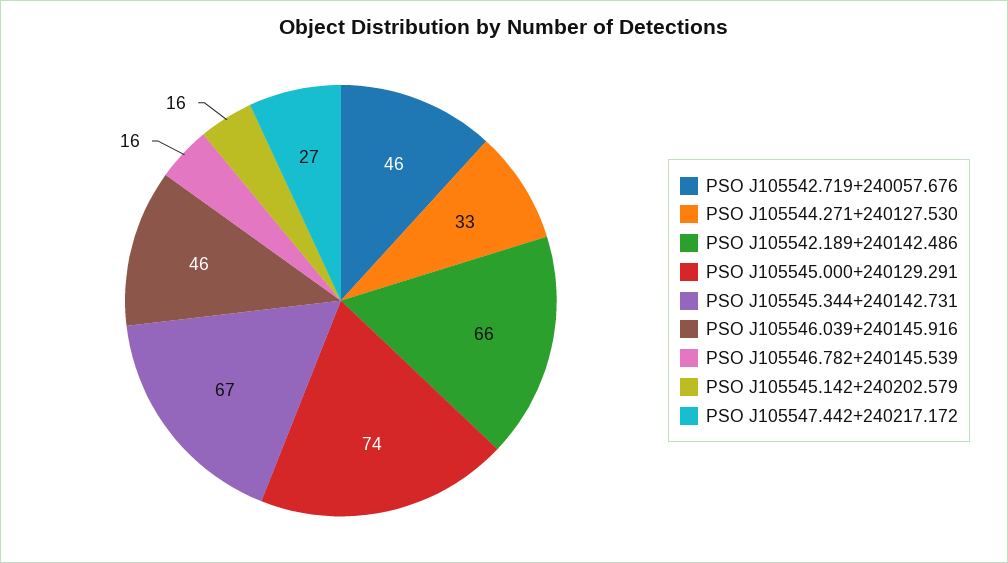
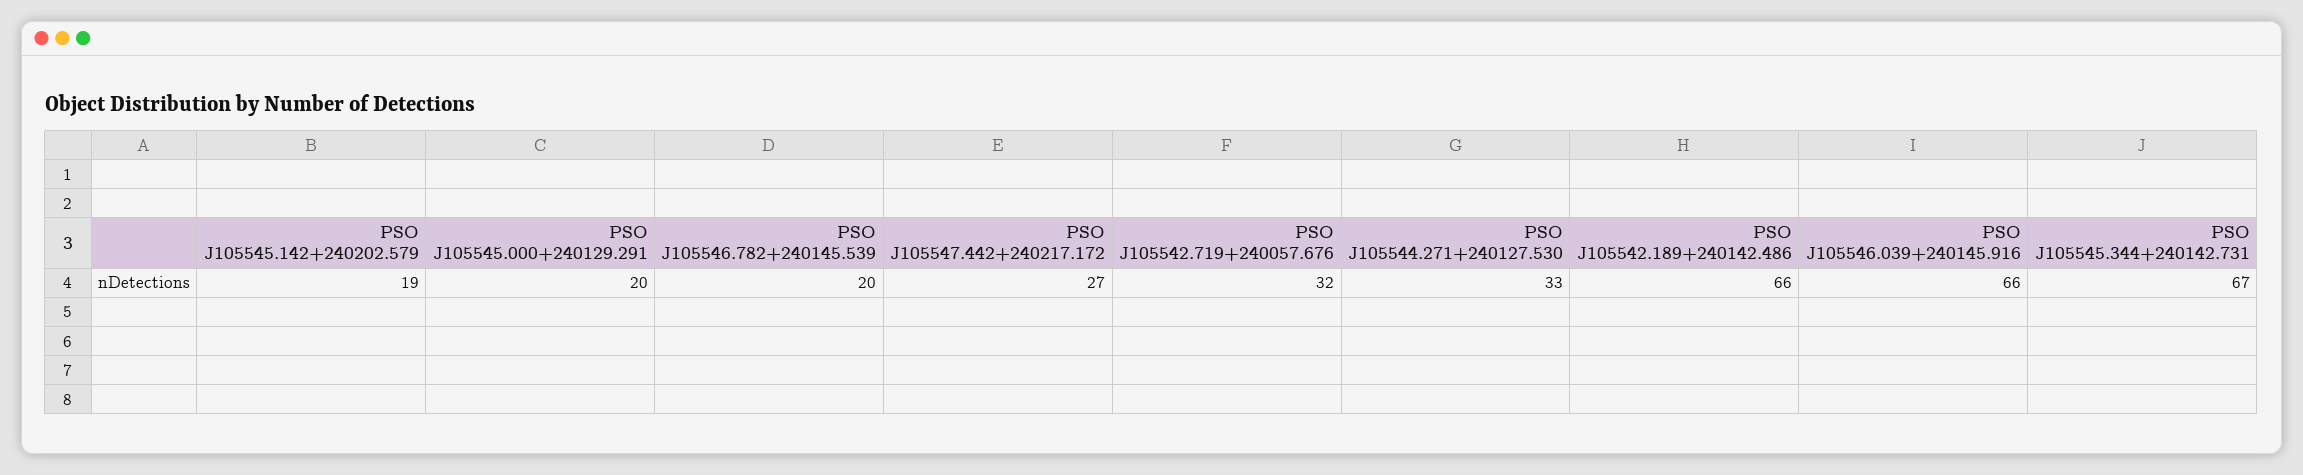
  {
-   "PSO J105542.719+240057.676": 46,
+   "PSO J105542.719+240057.676": 32,
    "PSO J105544.271+240127.530": 33,
    "PSO J105542.189+240142.486": 66,
-   "PSO J105545.000+240129.291": 74,
+   "PSO J105545.000+240129.291": 20,
    "PSO J105545.344+240142.731": 67,
-   "PSO J105546.039+240145.916": 46,
+   "PSO J105546.039+240145.916": 66,
-   "PSO J105546.782+240145.539": 16,
+   "PSO J105546.782+240145.539": 20,
-   "PSO J105545.142+240202.579": 16,
+   "PSO J105545.142+240202.579": 19,
    "PSO J105547.442+240217.172": 27
  }

